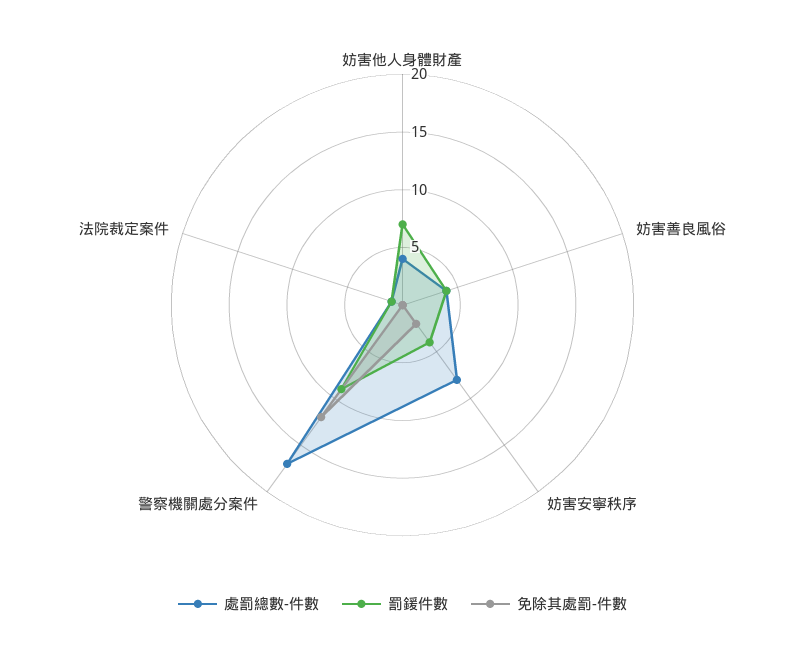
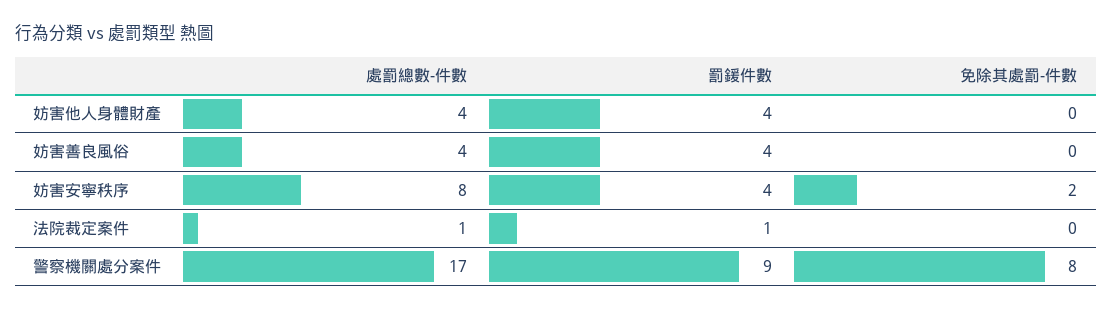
  {
    "處罰總數-件數": {
      "妨害他人身體財產": 4,
      "妨害善良風俗": 4,
      "妨害安寧秩序": 8,
      "警察機關處分案件": 17,
      "法院裁定案件": 1
    },
    "罰鍰件數": {
-     "妨害他人身體財產": 7,
+     "妨害他人身體財產": 4,
      "妨害善良風俗": 4,
      "妨害安寧秩序": 4,
      "警察機關處分案件": 9,
      "法院裁定案件": 1
    },
    "免除其處罰-件數": {
      "妨害他人身體財產": 0,
      "妨害善良風俗": 0,
      "妨害安寧秩序": 2,
-     "警察機關處分案件": 12,
+     "警察機關處分案件": 8,
      "法院裁定案件": 0
    }
  }

